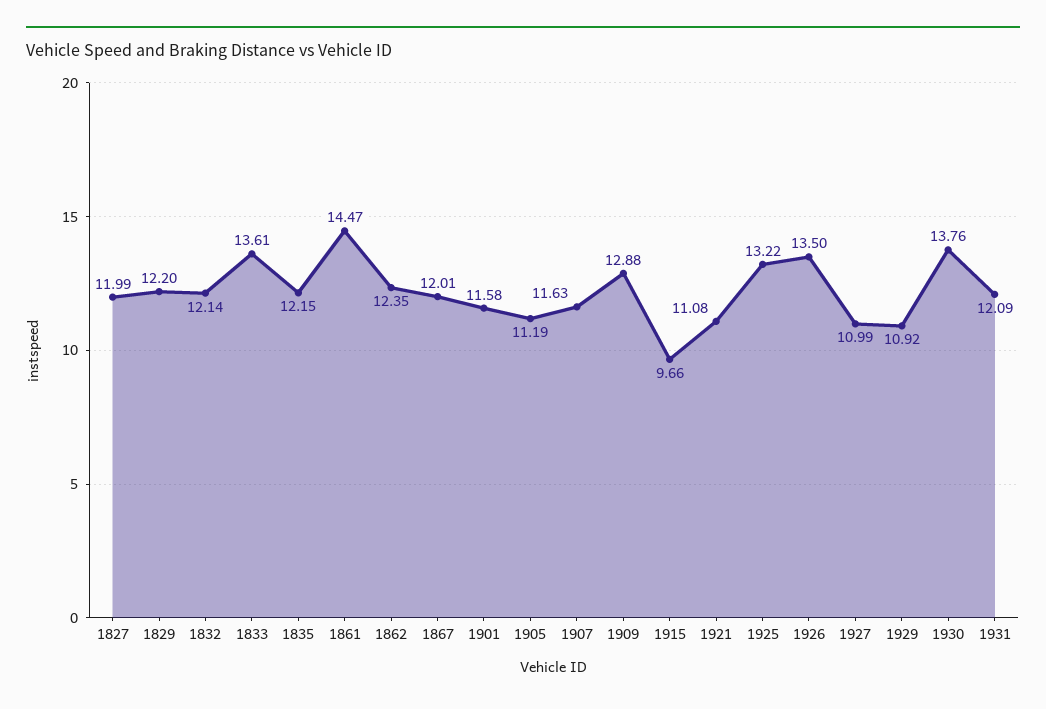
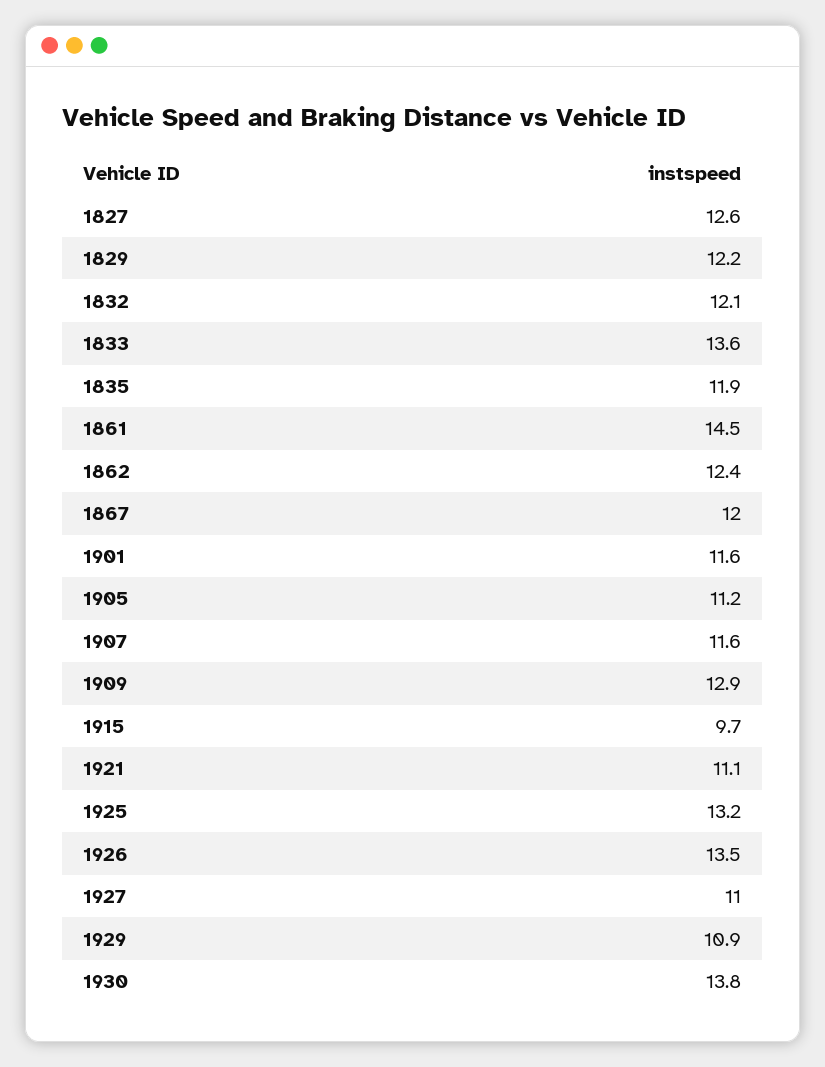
  {
-   "1827": 11.99,
+   "1827": 12.6,
    "1829": 12.2,
    "1832": 12.14,
    "1833": 13.61,
-   "1835": 12.15,
+   "1835": 11.9,
    "1861": 14.47,
    "1862": 12.35,
    "1867": 12.01,
    "1901": 11.58,
    "1905": 11.19,
    "1907": 11.63,
    "1909": 12.88,
    "1915": 9.66,
    "1921": 11.08,
    "1925": 13.22,
    "1926": 13.5,
    "1927": 10.99,
    "1929": 10.92,
-   "1930": 13.76,
+   "1930": 13.76
-   "1931": 12.09
  }

